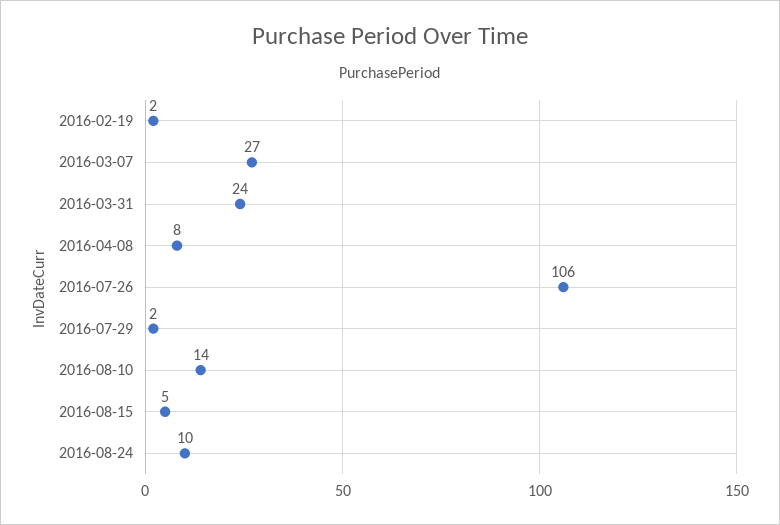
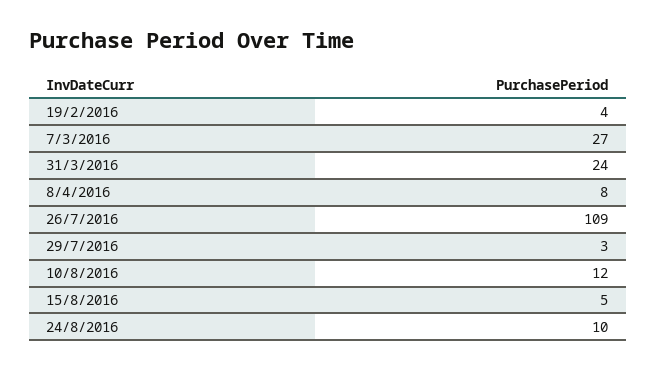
  {
-   "2016-02-19": 2,
+   "2016-02-19": 4,
    "2016-03-07": 27,
    "2016-03-31": 24,
    "2016-04-08": 8,
-   "2016-07-26": 106,
+   "2016-07-26": 109,
-   "2016-07-29": 2,
+   "2016-07-29": 3,
-   "2016-08-10": 14,
+   "2016-08-10": 12,
    "2016-08-15": 5,
    "2016-08-24": 10
  }

